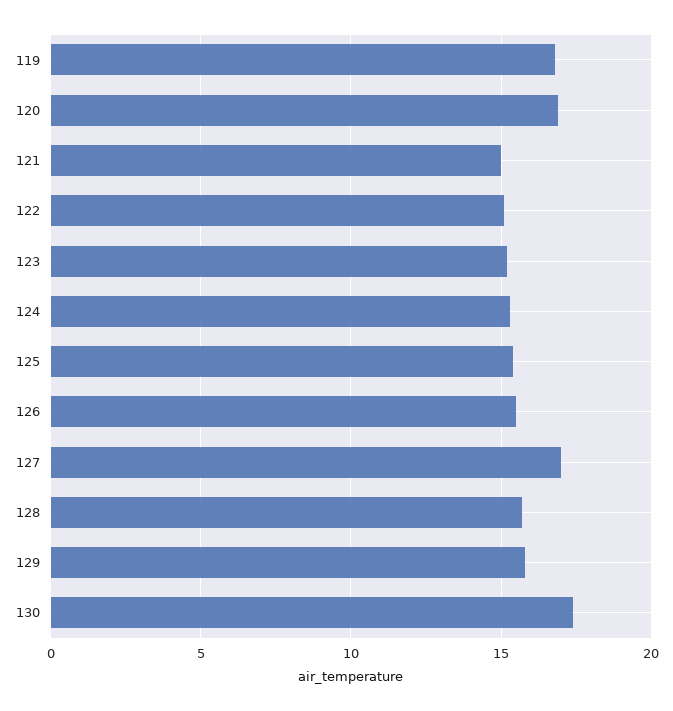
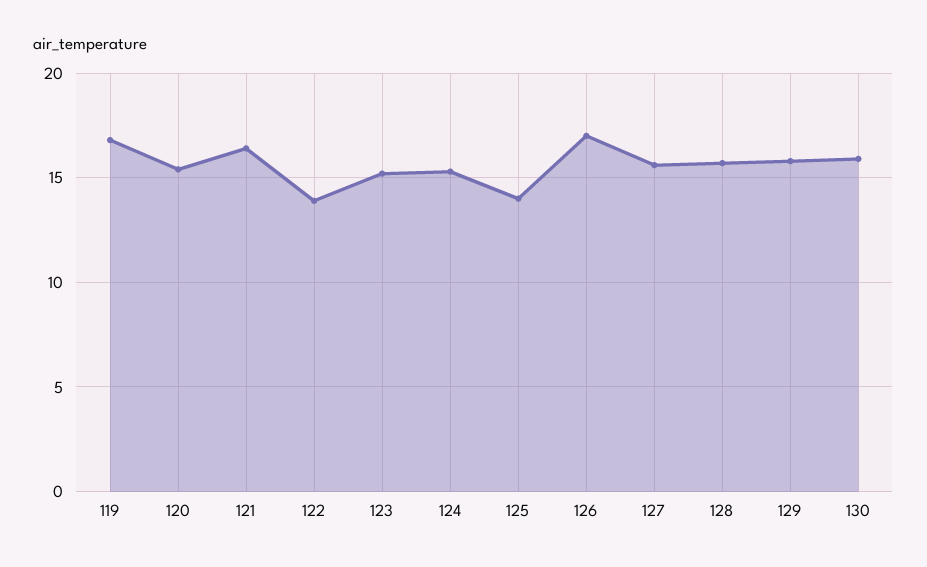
  {
    "119": 17,
-   "120": 17,
+   "120": 15.5,
-   "121": 15,
+   "121": 16.5,
-   "122": 15,
+   "122": 14,
    "123": 15,
    "124": 15.5,
-   "125": 15.5,
+   "125": 14,
-   "126": 15.5,
+   "126": 17,
-   "127": 17,
+   "127": 15.5,
    "128": 15.5,
    "129": 16,
-   "130": 17.5
+   "130": 16
  }

